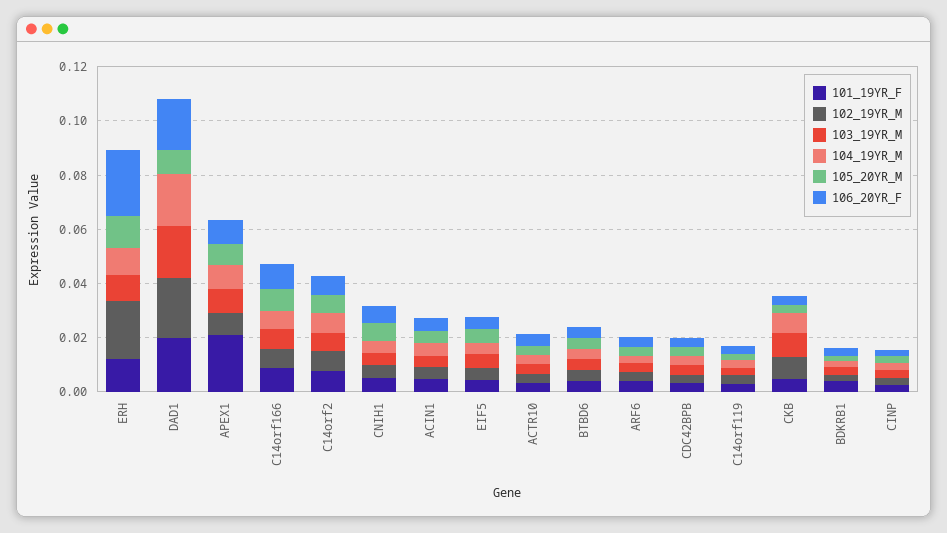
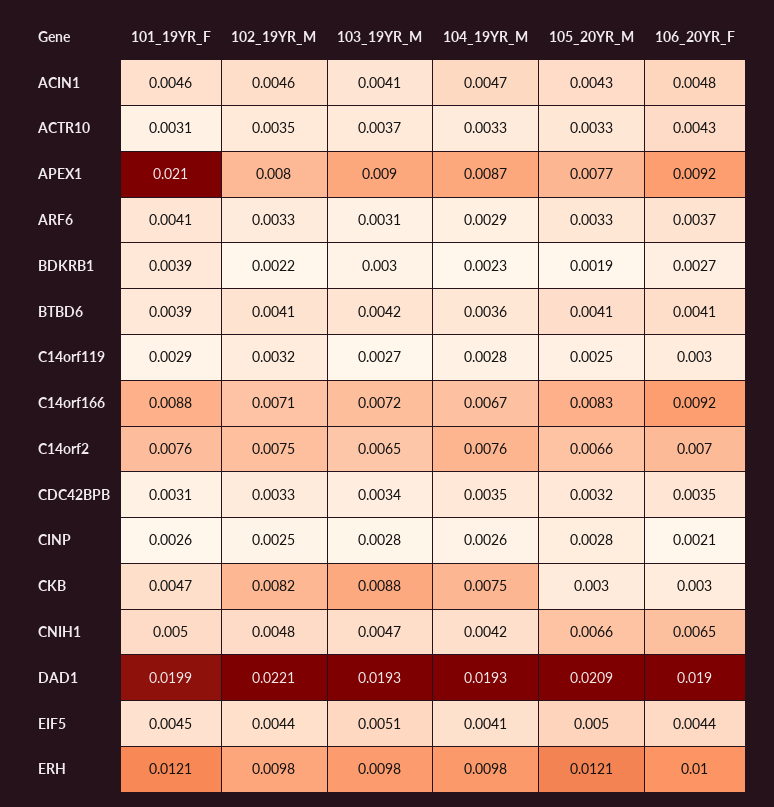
  {
    "101_19YR_F": {
      "ERH": 0.0121,
      "DAD1": 0.0199,
      "APEX1": 0.021,
      "C14orf166": 0.0088,
      "C14orf2": 0.0076,
      "CNIH1": 0.005,
      "ACIN1": 0.0046,
      "EIF5": 0.0045,
      "ACTR10": 0.0031,
      "BTBD6": 0.0039,
      "ARF6": 0.0041,
      "CDC42BPB": 0.0031,
      "C14orf119": 0.0029,
      "CKB": 0.0047,
      "BDKRB1": 0.0039,
      "CINP": 0.0026
    },
    "102_19YR_M": {
-     "ERH": 0.02,
+     "ERH": 0.0098,
      "DAD1": 0.0221,
      "APEX1": 0.008,
      "C14orf166": 0.0071,
      "C14orf2": 0.0075,
      "CNIH1": 0.0048,
      "ACIN1": 0.0046,
      "EIF5": 0.0044,
      "ACTR10": 0.0035,
      "BTBD6": 0.0041,
      "ARF6": 0.0033,
      "CDC42BPB": 0.0033,
      "C14orf119": 0.0032,
      "CKB": 0.0082,
      "BDKRB1": 0.0022,
      "CINP": 0.0025
    },
    "103_19YR_M": {
      "ERH": 0.0098,
      "DAD1": 0.0193,
      "APEX1": 0.009,
      "C14orf166": 0.0072,
      "C14orf2": 0.0065,
      "CNIH1": 0.0047,
      "ACIN1": 0.0041,
      "EIF5": 0.0051,
      "ACTR10": 0.0037,
      "BTBD6": 0.0042,
      "ARF6": 0.0031,
      "CDC42BPB": 0.0034,
      "C14orf119": 0.0027,
      "CKB": 0.0088,
      "BDKRB1": 0.003,
      "CINP": 0.0028
    },
    "104_19YR_M": {
      "ERH": 0.0098,
      "DAD1": 0.0193,
      "APEX1": 0.0087,
      "C14orf166": 0.0067,
      "C14orf2": 0.0076,
      "CNIH1": 0.0042,
      "ACIN1": 0.0047,
      "EIF5": 0.0041,
      "ACTR10": 0.0033,
      "BTBD6": 0.0036,
      "ARF6": 0.0029,
      "CDC42BPB": 0.0035,
      "C14orf119": 0.0028,
      "CKB": 0.0075,
      "BDKRB1": 0.0023,
      "CINP": 0.0026
    },
    "105_20YR_M": {
      "ERH": 0.0121,
-     "DAD1": 0.01,
+     "DAD1": 0.0209,
      "APEX1": 0.0077,
      "C14orf166": 0.0083,
      "C14orf2": 0.0066,
      "CNIH1": 0.0066,
      "ACIN1": 0.0043,
      "EIF5": 0.005,
      "ACTR10": 0.0033,
      "BTBD6": 0.0041,
      "ARF6": 0.0033,
      "CDC42BPB": 0.0032,
      "C14orf119": 0.0025,
      "CKB": 0.003,
      "BDKRB1": 0.0019,
      "CINP": 0.0028
    },
    "106_20YR_F": {
-     "ERH": 0.025,
+     "ERH": 0.01,
      "DAD1": 0.019,
      "APEX1": 0.0092,
      "C14orf166": 0.0092,
      "C14orf2": 0.007,
      "CNIH1": 0.0065,
      "ACIN1": 0.0048,
      "EIF5": 0.0044,
      "ACTR10": 0.0043,
      "BTBD6": 0.0041,
      "ARF6": 0.0037,
      "CDC42BPB": 0.0035,
      "C14orf119": 0.003,
      "CKB": 0.003,
      "BDKRB1": 0.0027,
      "CINP": 0.0021
    }
  }

